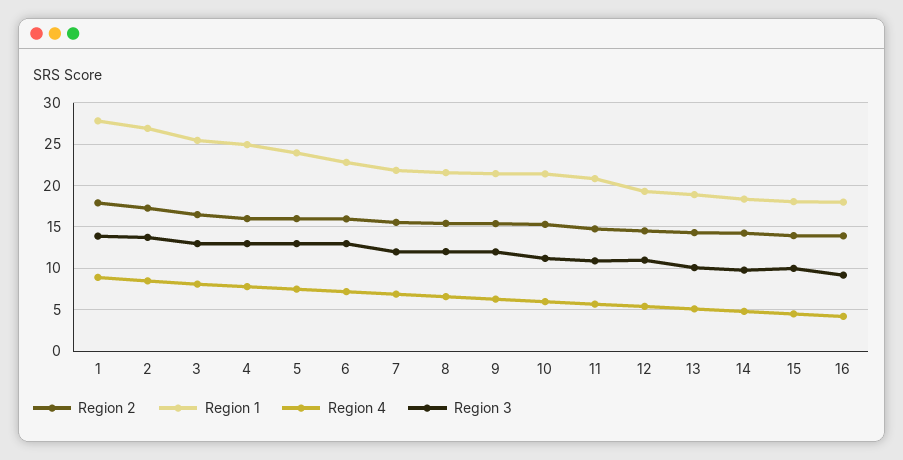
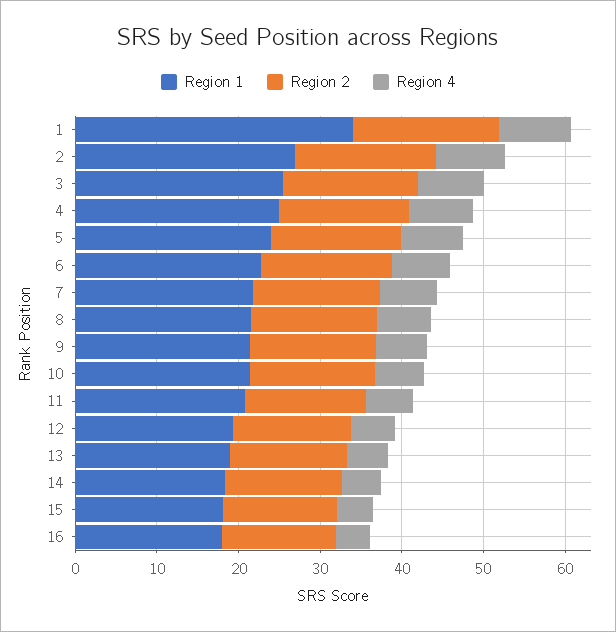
  {
    "Region 2": {
      "1": 18,
      "2": 17,
      "3": 17,
      "4": 16,
      "5": 16,
      "6": 16,
      "7": 16,
      "8": 15,
      "9": 15,
      "10": 15,
      "11": 15,
      "12": 15,
      "13": 14,
      "14": 14,
      "15": 14,
      "16": 14
    },
    "Region 1": {
-     "1": 28,
+     "1": 34,
      "2": 27,
      "3": 25,
      "4": 25,
      "5": 24,
      "6": 23,
      "7": 22,
      "8": 22,
      "9": 21,
      "10": 21,
      "11": 21,
      "12": 19,
      "13": 19,
      "14": 18,
      "15": 18,
      "16": 18
    },
    "Region 4": {
      "1": 9,
      "2": 9,
      "3": 8,
      "4": 8,
      "5": 8,
      "6": 7,
      "7": 7,
      "8": 7,
      "9": 6,
      "10": 6,
      "11": 6,
      "12": 5,
      "13": 5,
      "14": 5,
      "15": 5,
      "16": 4
-   },
+   }
-   "Region 3": {
-     "1": 14,
-     "2": 14,
-     "3": 13,
-     "4": 13,
-     "5": 13,
-     "6": 13,
-     "7": 12,
-     "8": 12,
-     "9": 12,
-     "10": 11,
-     "11": 11,
-     "12": 11,
-     "13": 10,
-     "14": 10,
-     "15": 10,
-     "16": 9
-   }
  }

